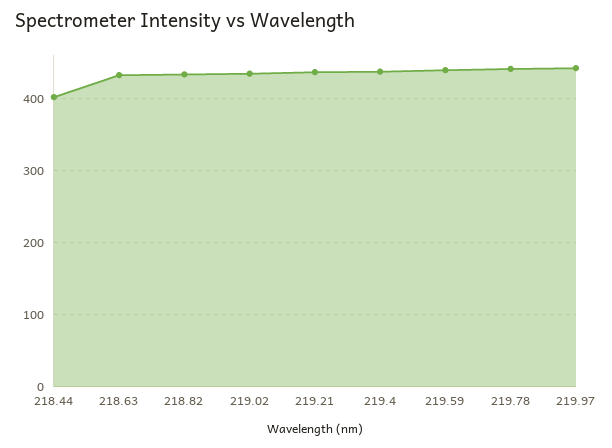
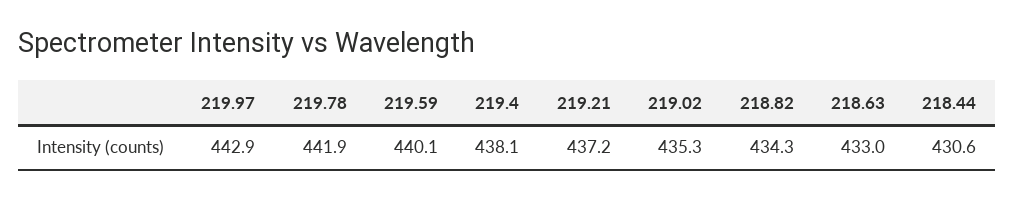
  {
-   "218.44": 400,
+   "218.44": 430.6,
    "218.63": 433,
    "218.82": 434.3,
    "219.02": 435.3,
    "219.21": 437.2,
    "219.4": 438.1,
    "219.59": 440.1,
    "219.78": 441.9,
    "219.97": 442.9
  }

